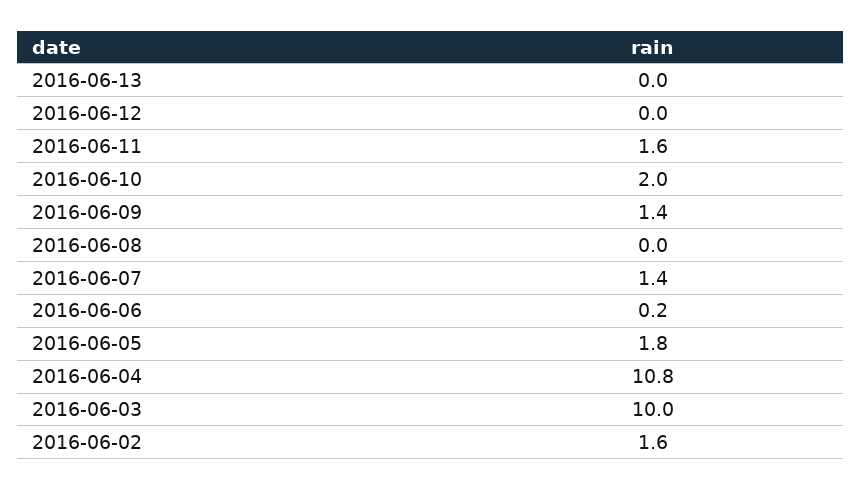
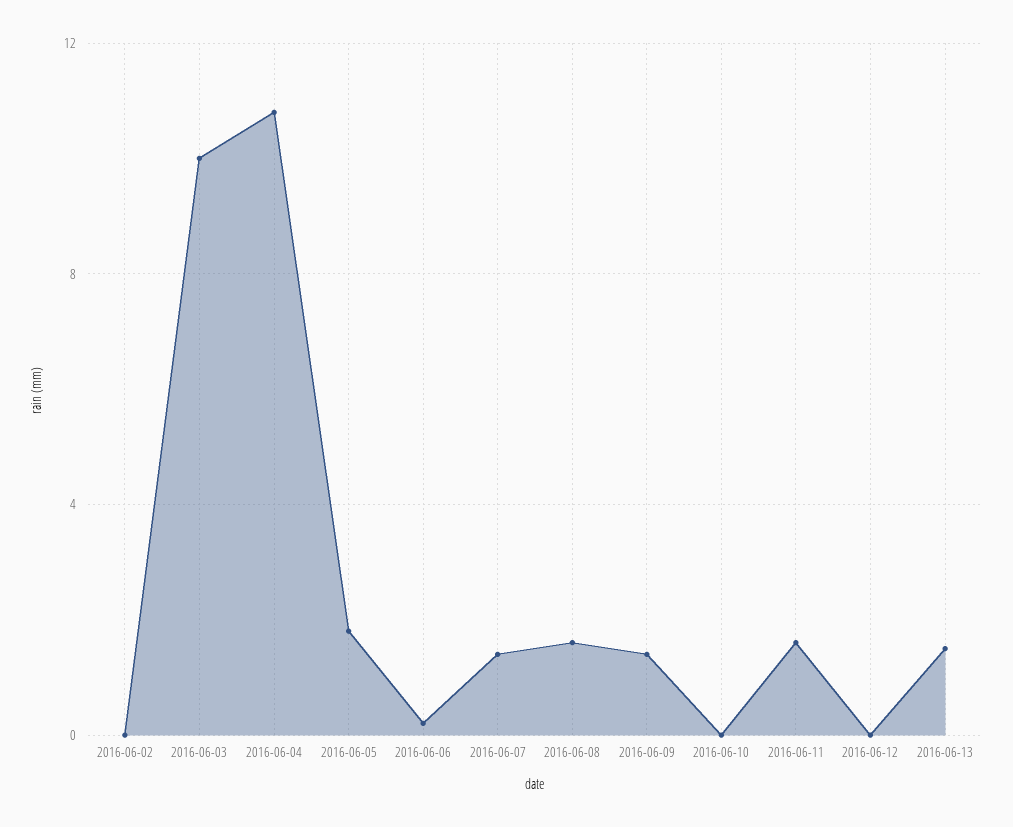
  {
-   "2016-06-13": 0,
+   "2016-06-13": 1.5,
    "2016-06-12": 0,
    "2016-06-11": 1.6,
-   "2016-06-10": 2,
+   "2016-06-10": 0,
    "2016-06-09": 1.4,
-   "2016-06-08": 0,
+   "2016-06-08": 1.5,
    "2016-06-07": 1.4,
    "2016-06-06": 0.2,
    "2016-06-05": 1.8,
    "2016-06-04": 10.8,
    "2016-06-03": 10,
-   "2016-06-02": 1.6
+   "2016-06-02": 0
  }

